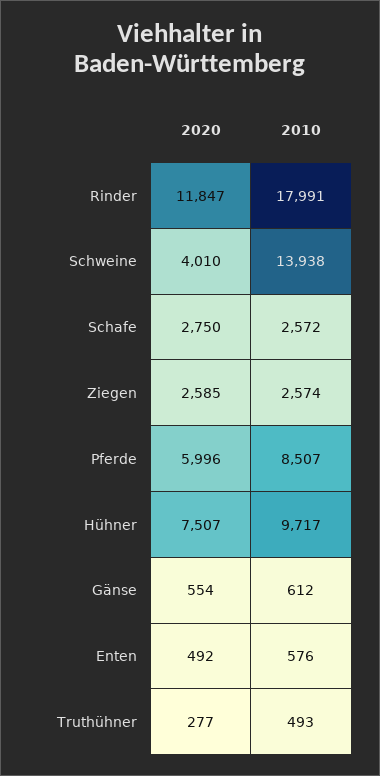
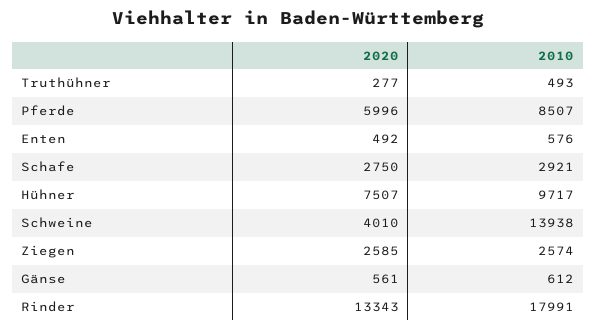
  {
    "2020": {
-     "Rinder": 11847,
+     "Rinder": 13343,
      "Schweine": 4010,
      "Schafe": 2750,
      "Ziegen": 2585,
      "Pferde": 5996,
      "Hühner": 7507,
-     "Gänse": 554,
+     "Gänse": 561,
      "Enten": 492,
      "Truthühner": 277
    },
    "2010": {
      "Rinder": 17991,
      "Schweine": 13938,
-     "Schafe": 2572,
+     "Schafe": 2921,
      "Ziegen": 2574,
      "Pferde": 8507,
      "Hühner": 9717,
      "Gänse": 612,
      "Enten": 576,
      "Truthühner": 493
    }
  }

